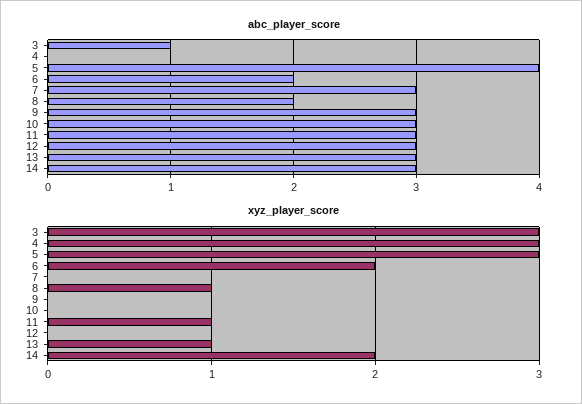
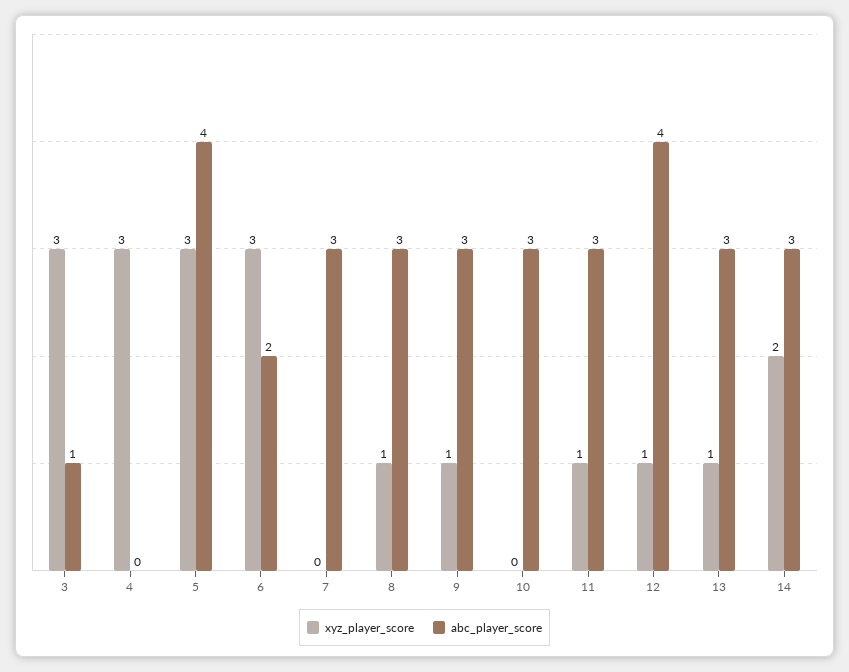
  {
    "abc_player_score": {
      "3": 1,
      "4": 0,
      "5": 4,
      "6": 2,
      "7": 3,
-     "8": 2,
+     "8": 3,
      "9": 3,
      "10": 3,
      "11": 3,
-     "12": 3,
+     "12": 4,
      "13": 3,
      "14": 3
    },
    "xyz_player_score": {
      "3": 3,
      "4": 3,
      "5": 3,
-     "6": 2,
+     "6": 3,
      "7": 0,
      "8": 1,
-     "9": 0,
+     "9": 1,
      "10": 0,
      "11": 1,
-     "12": 0,
+     "12": 1,
      "13": 1,
      "14": 2
    }
  }

